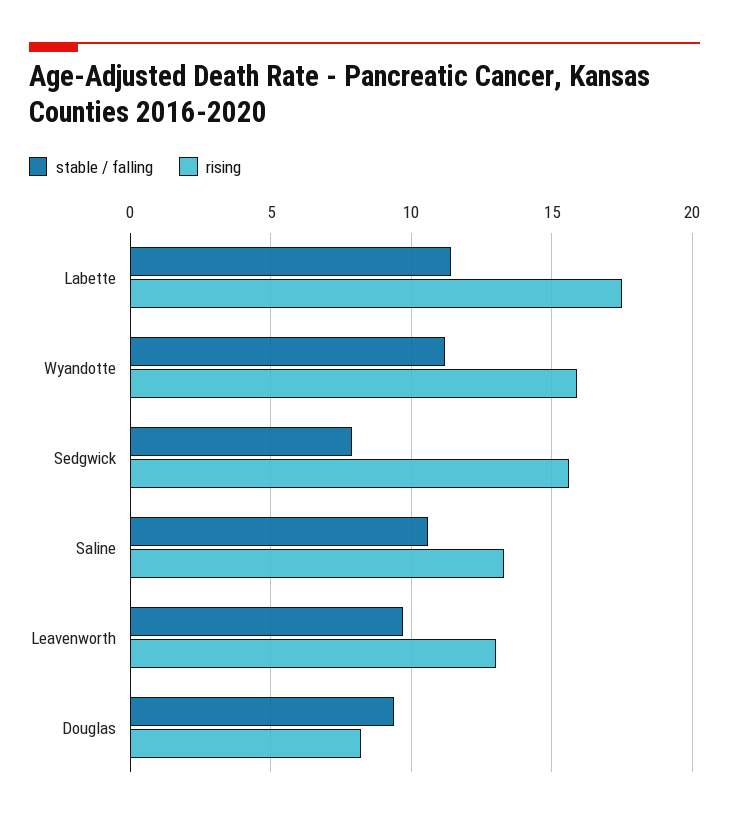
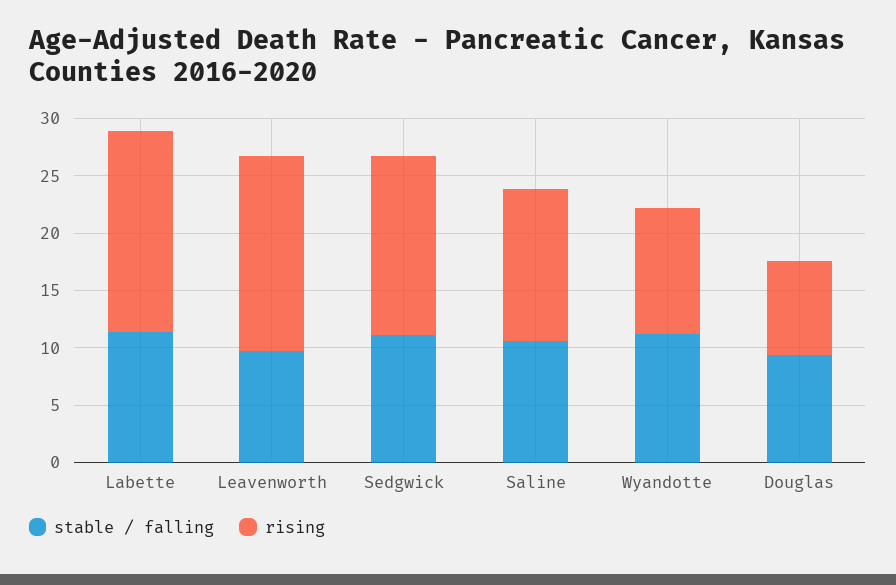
  {
    "stable / falling": {
      "Labette": 11.5,
      "Wyandotte": 11,
-     "Sedgwick": 8,
+     "Sedgwick": 11,
      "Saline": 10.5,
      "Leavenworth": 9.5,
      "Douglas": 9.5
    },
    "rising": {
      "Labette": 17.5,
-     "Wyandotte": 16,
+     "Wyandotte": 11,
      "Sedgwick": 15.5,
      "Saline": 13.5,
-     "Leavenworth": 13,
+     "Leavenworth": 17,
      "Douglas": 8
    }
  }

